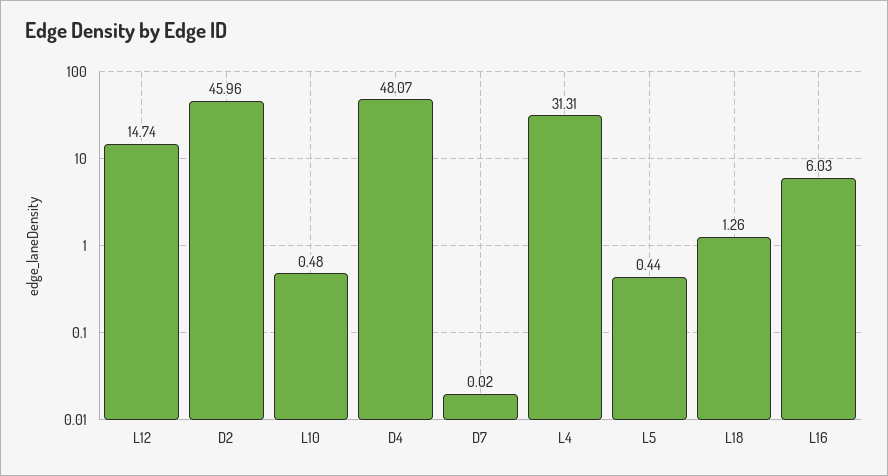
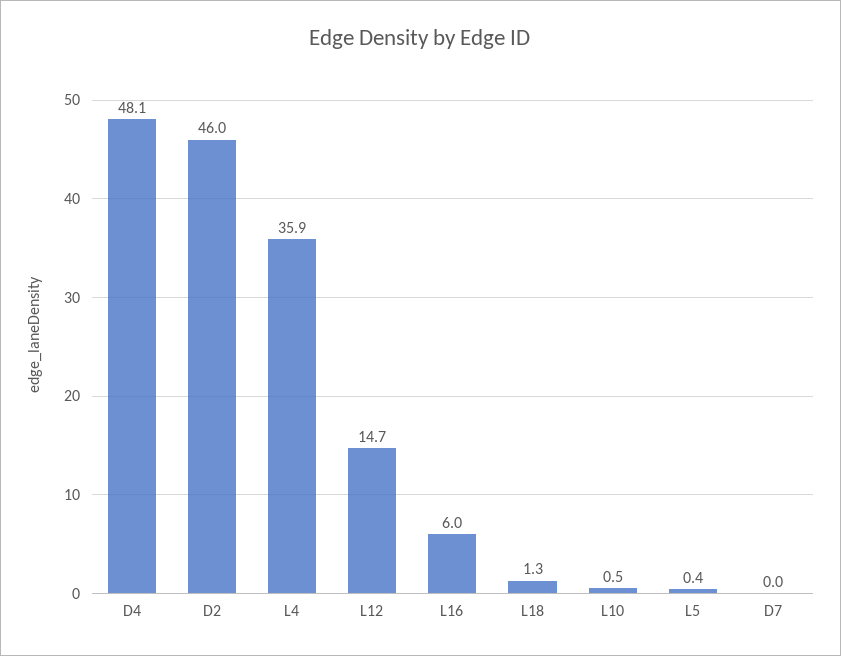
  {
    "L12": 14.74,
    "D2": 45.96,
    "L10": 0.48,
    "D4": 48.07,
    "D7": 0.02,
-   "L4": 31.31,
+   "L4": 35.9,
    "L5": 0.44,
    "L18": 1.26,
    "L16": 6.03
  }

